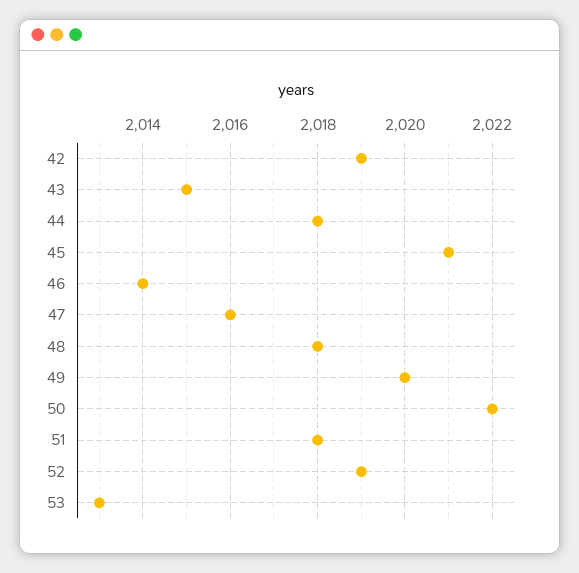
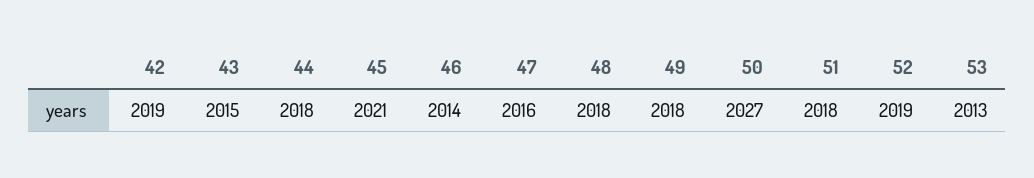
  {
    "42": 2019,
    "43": 2015,
    "44": 2018,
    "45": 2021,
    "46": 2014,
    "47": 2016,
    "48": 2018,
-   "49": 2020,
+   "49": 2018,
-   "50": 2022,
+   "50": 2027,
    "51": 2018,
    "52": 2019,
    "53": 2013
  }

